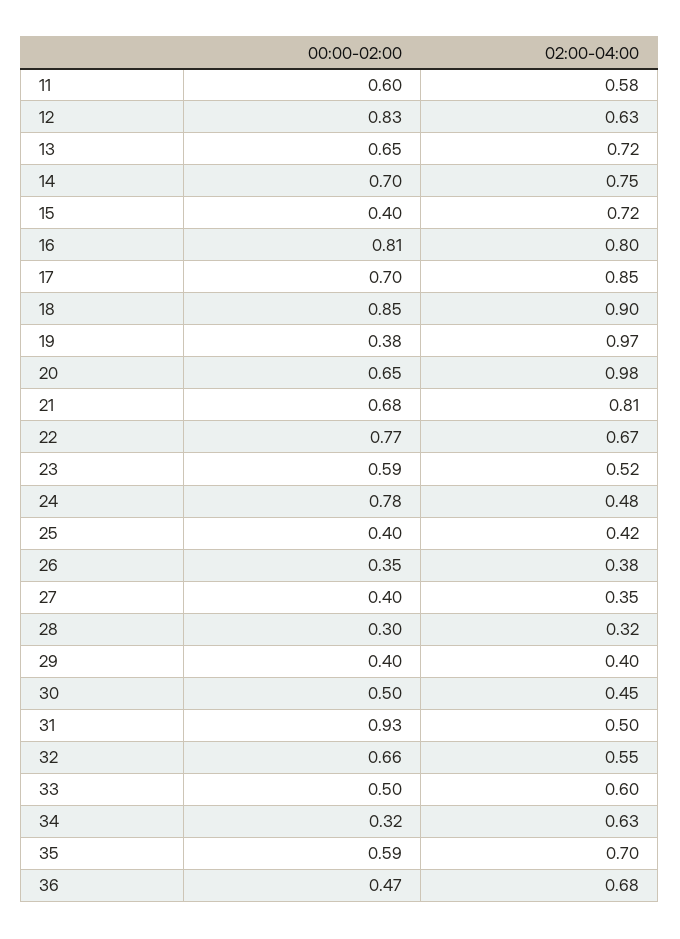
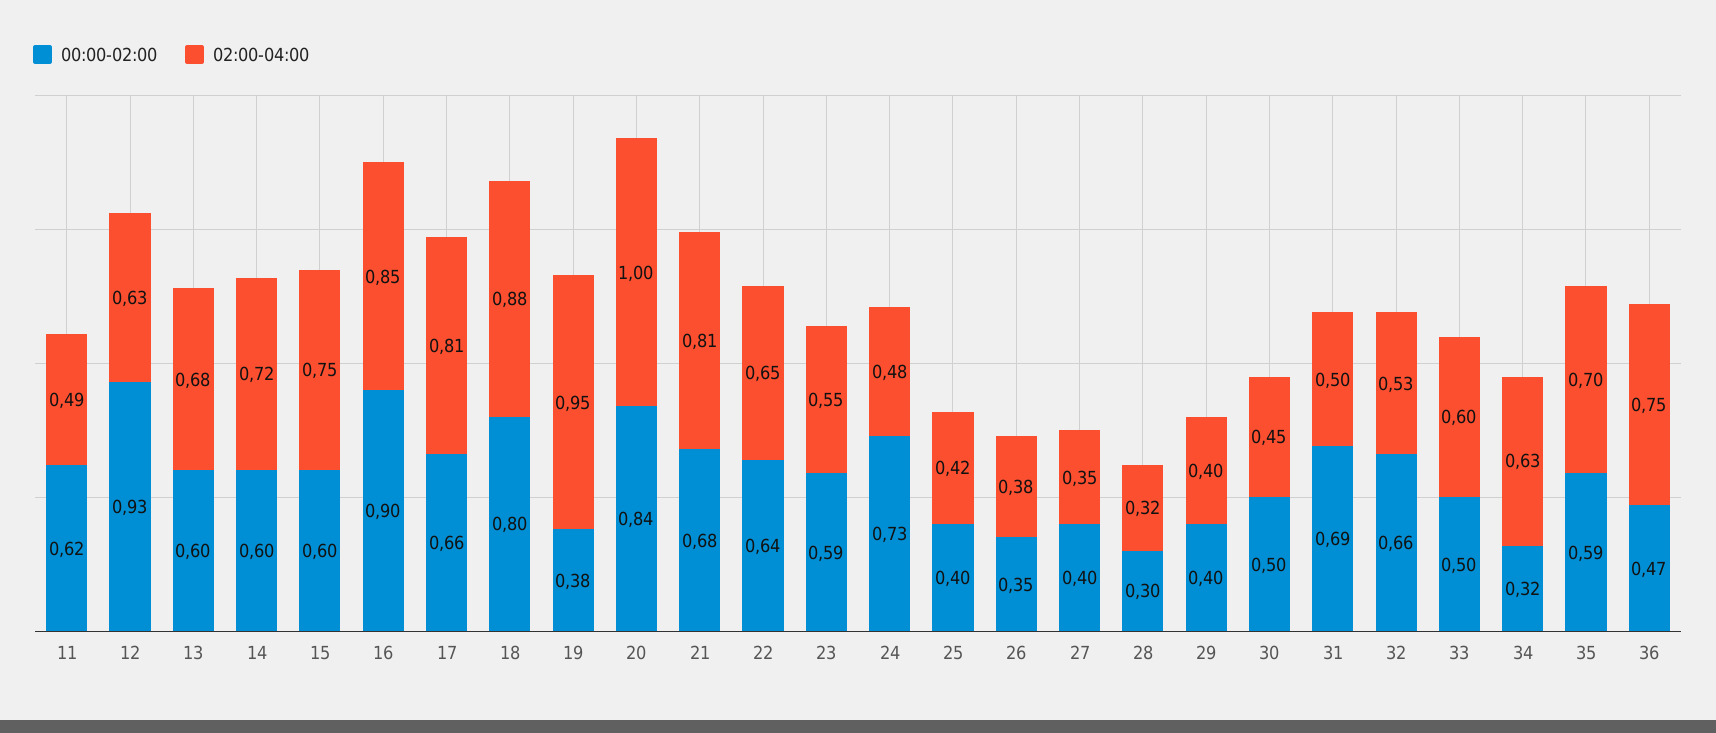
  {
    "00:00-02:00": {
-     "11": 0.6,
+     "11": 0.62,
-     "12": 0.83,
+     "12": 0.93,
-     "13": 0.65,
+     "13": 0.6,
-     "14": 0.7,
+     "14": 0.6,
-     "15": 0.4,
+     "15": 0.6,
-     "16": 0.81,
+     "16": 0.9,
-     "17": 0.7,
+     "17": 0.66,
-     "18": 0.85,
+     "18": 0.8,
      "19": 0.38,
-     "20": 0.65,
+     "20": 0.84,
      "21": 0.68,
-     "22": 0.77,
+     "22": 0.64,
      "23": 0.59,
-     "24": 0.78,
+     "24": 0.73,
      "25": 0.4,
      "26": 0.35,
      "27": 0.4,
      "28": 0.3,
      "29": 0.4,
      "30": 0.5,
-     "31": 0.93,
+     "31": 0.69,
      "32": 0.66,
      "33": 0.5,
      "34": 0.32,
      "35": 0.59,
      "36": 0.47
    },
    "02:00-04:00": {
-     "11": 0.58,
+     "11": 0.49,
      "12": 0.63,
-     "13": 0.72,
+     "13": 0.68,
-     "14": 0.75,
+     "14": 0.72,
-     "15": 0.72,
+     "15": 0.75,
-     "16": 0.8,
+     "16": 0.85,
-     "17": 0.85,
+     "17": 0.81,
-     "18": 0.9,
+     "18": 0.88,
-     "19": 0.97,
+     "19": 0.95,
-     "20": 0.98,
+     "20": 1,
      "21": 0.81,
-     "22": 0.67,
+     "22": 0.65,
-     "23": 0.52,
+     "23": 0.55,
      "24": 0.48,
      "25": 0.42,
      "26": 0.38,
      "27": 0.35,
      "28": 0.32,
      "29": 0.4,
      "30": 0.45,
      "31": 0.5,
-     "32": 0.55,
+     "32": 0.53,
      "33": 0.6,
      "34": 0.63,
      "35": 0.7,
-     "36": 0.68
+     "36": 0.75
    }
  }

